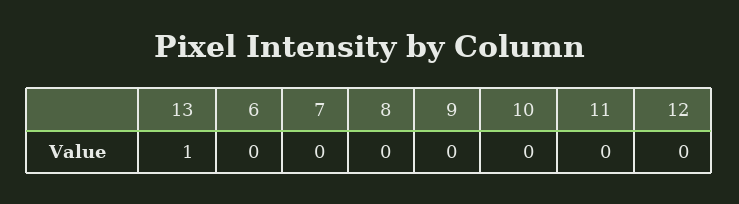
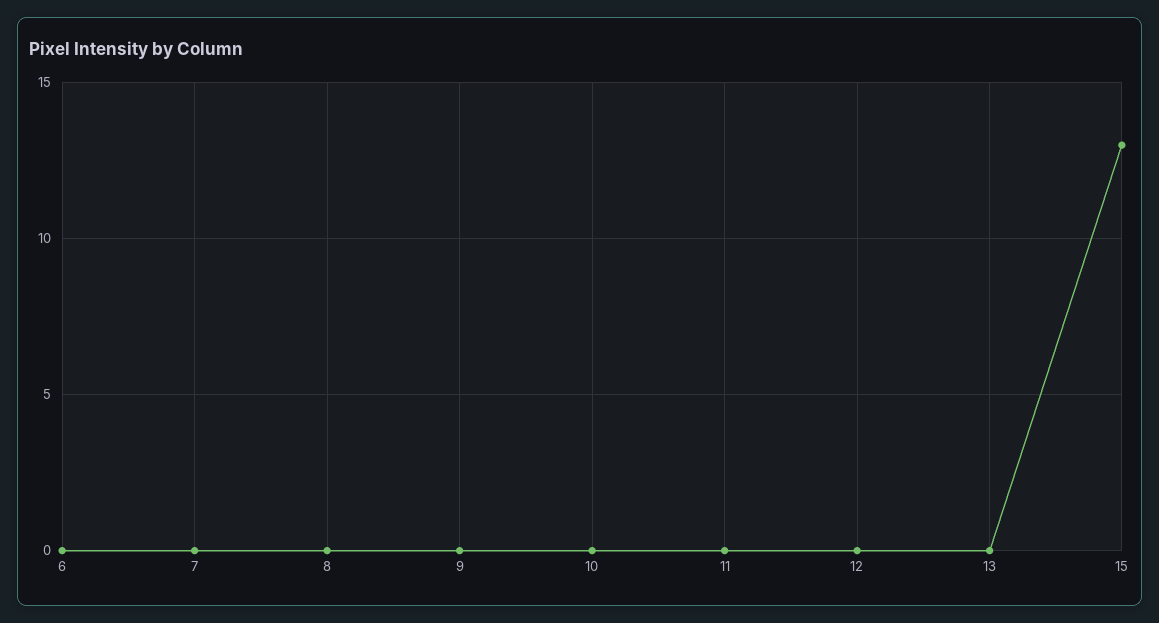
  {
-   "13": 1,
+   "13": 0,
    "6": 0,
    "7": 0,
    "8": 0,
    "9": 0,
    "10": 0,
    "11": 0,
-   "12": 0
+   "12": 0,
+   "15": 13
  }

